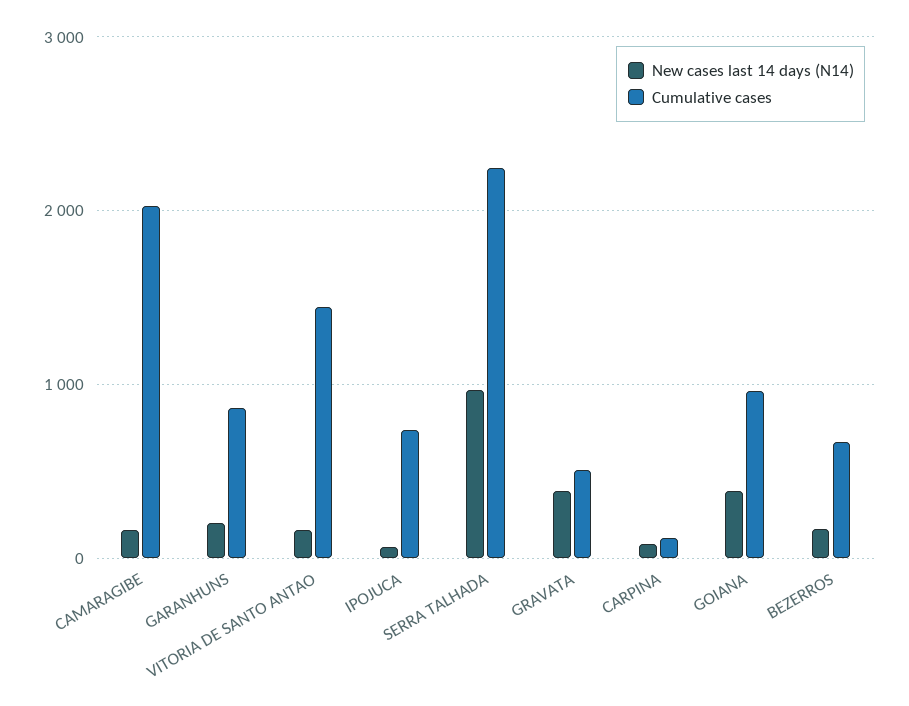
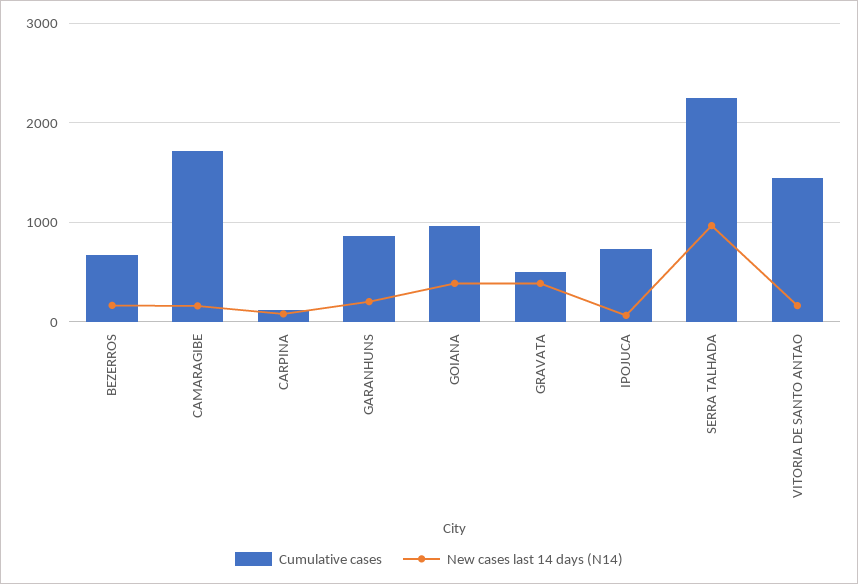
  {
    "New cases last 14 days (N14)": {
      "CAMARAGIBE": 200,
      "GARANHUNS": 200,
      "VITORIA DE SANTO ANTAO": 200,
      "IPOJUCA": 100,
      "SERRA TALHADA": 1000,
      "GRAVATA": 400,
      "CARPINA": 100,
      "GOIANA": 400,
      "BEZERROS": 200
    },
    "Cumulative cases": {
-     "CAMARAGIBE": 2000,
+     "CAMARAGIBE": 1700,
      "GARANHUNS": 900,
      "VITORIA DE SANTO ANTAO": 1400,
      "IPOJUCA": 700,
      "SERRA TALHADA": 2200,
      "GRAVATA": 500,
      "CARPINA": 100,
      "GOIANA": 1000,
      "BEZERROS": 700
    }
  }

